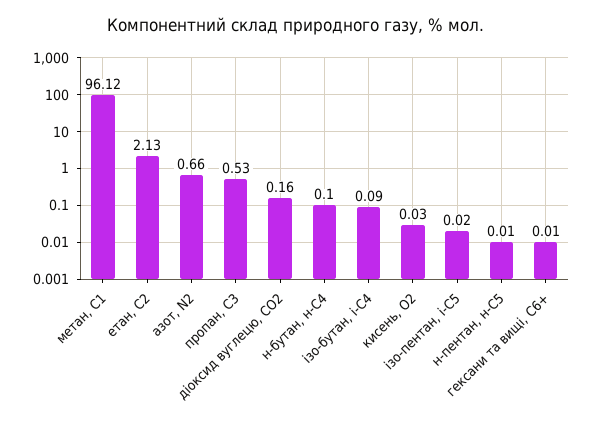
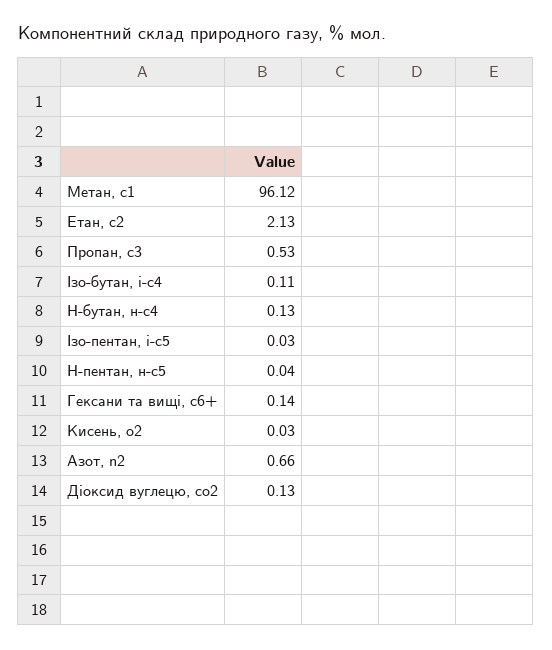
  {
    "метан, С1": 96.12,
    "етан, С2": 2.13,
    "азот, N2": 0.66,
    "пропан, С3": 0.53,
-   "діоксид вуглецю, CО2": 0.16,
+   "діоксид вуглецю, CО2": 0.13,
-   "н-бутан, н-С4": 0.1,
+   "н-бутан, н-С4": 0.13,
-   "ізо-бутан, і-С4": 0.09,
+   "ізо-бутан, і-С4": 0.11,
    "кисень, О2": 0.03,
-   "ізо-пентан, і-С5": 0.02,
+   "ізо-пентан, і-С5": 0.03,
-   "н-пентан, н-С5": 0.01,
+   "н-пентан, н-С5": 0.04,
-   "гексани та вищі, С6+": 0.01
+   "гексани та вищі, С6+": 0.14
  }

